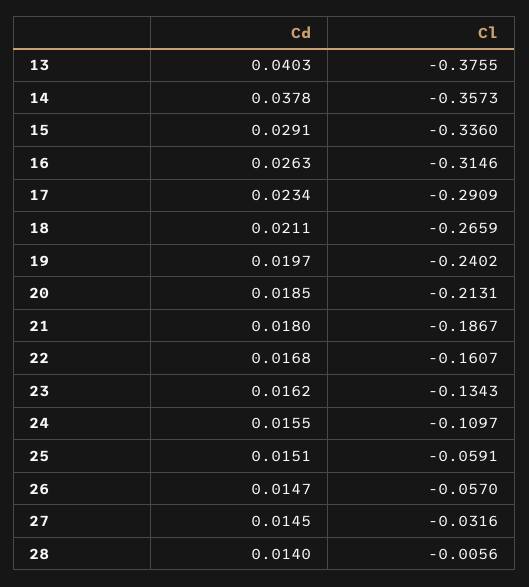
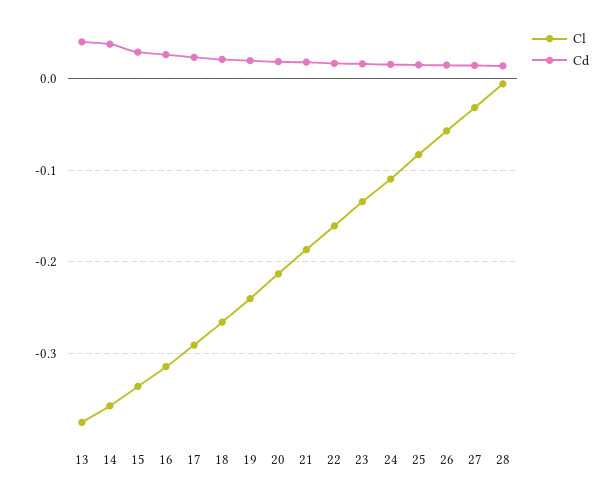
  {
    "Cd": {
      "13": 0.0403,
      "14": 0.0378,
      "15": 0.0291,
      "16": 0.0263,
      "17": 0.0234,
      "18": 0.0211,
      "19": 0.0197,
      "20": 0.0185,
      "21": 0.018,
      "22": 0.0168,
      "23": 0.0162,
      "24": 0.0155,
      "25": 0.0151,
      "26": 0.0147,
      "27": 0.0145,
      "28": 0.014
    },
    "Cl": {
      "13": -0.3755,
      "14": -0.3573,
      "15": -0.336,
      "16": -0.3146,
      "17": -0.2909,
      "18": -0.2659,
      "19": -0.2402,
      "20": -0.2131,
      "21": -0.1867,
      "22": -0.1607,
      "23": -0.1343,
      "24": -0.1097,
-     "25": -0.0591,
+     "25": -0.08,
      "26": -0.057,
      "27": -0.0316,
      "28": -0.0056
    }
  }

